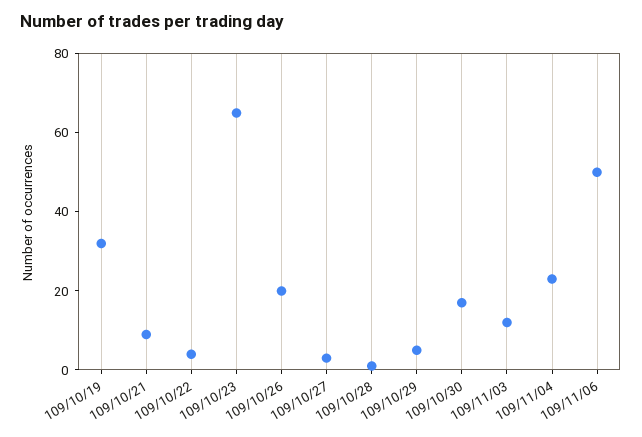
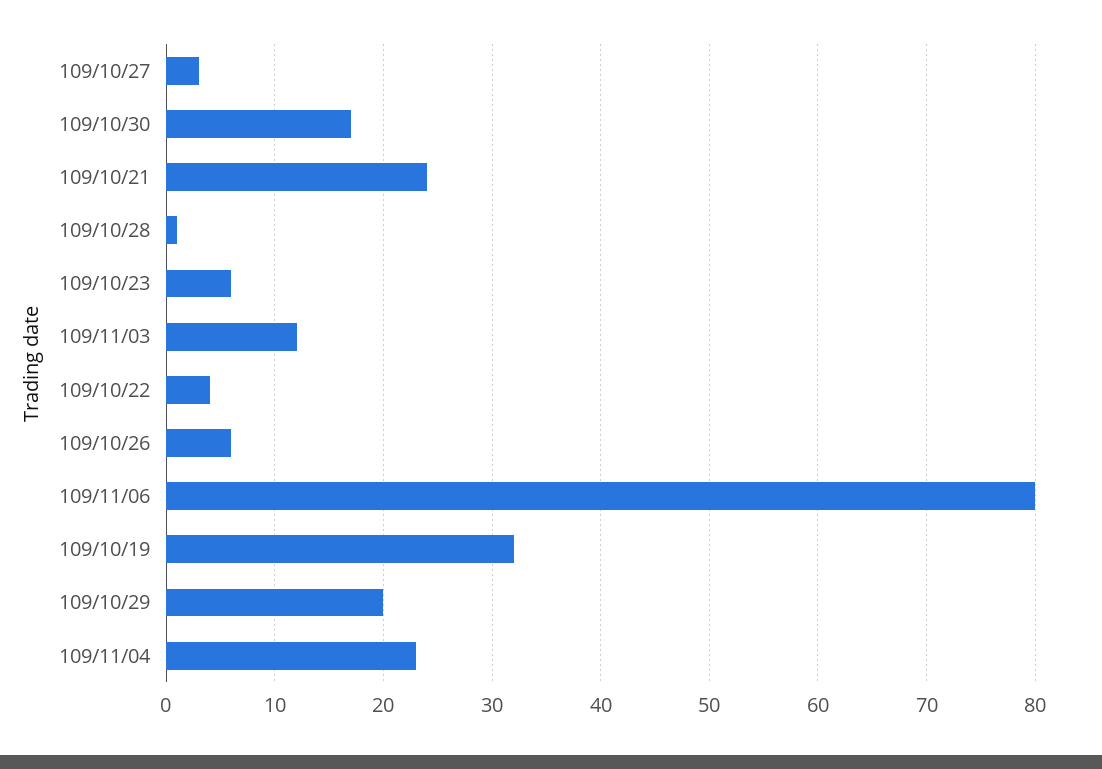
  {
    "109/10/19": 32,
-   "109/10/21": 10,
+   "109/10/21": 24,
    "109/10/22": 4,
-   "109/10/23": 65,
+   "109/10/23": 6,
-   "109/10/26": 20,
+   "109/10/26": 6,
    "109/10/27": 3,
    "109/10/28": 1,
-   "109/10/29": 5,
+   "109/10/29": 20,
    "109/10/30": 17,
    "109/11/03": 12,
    "109/11/04": 23,
-   "109/11/06": 50
+   "109/11/06": 80
  }

